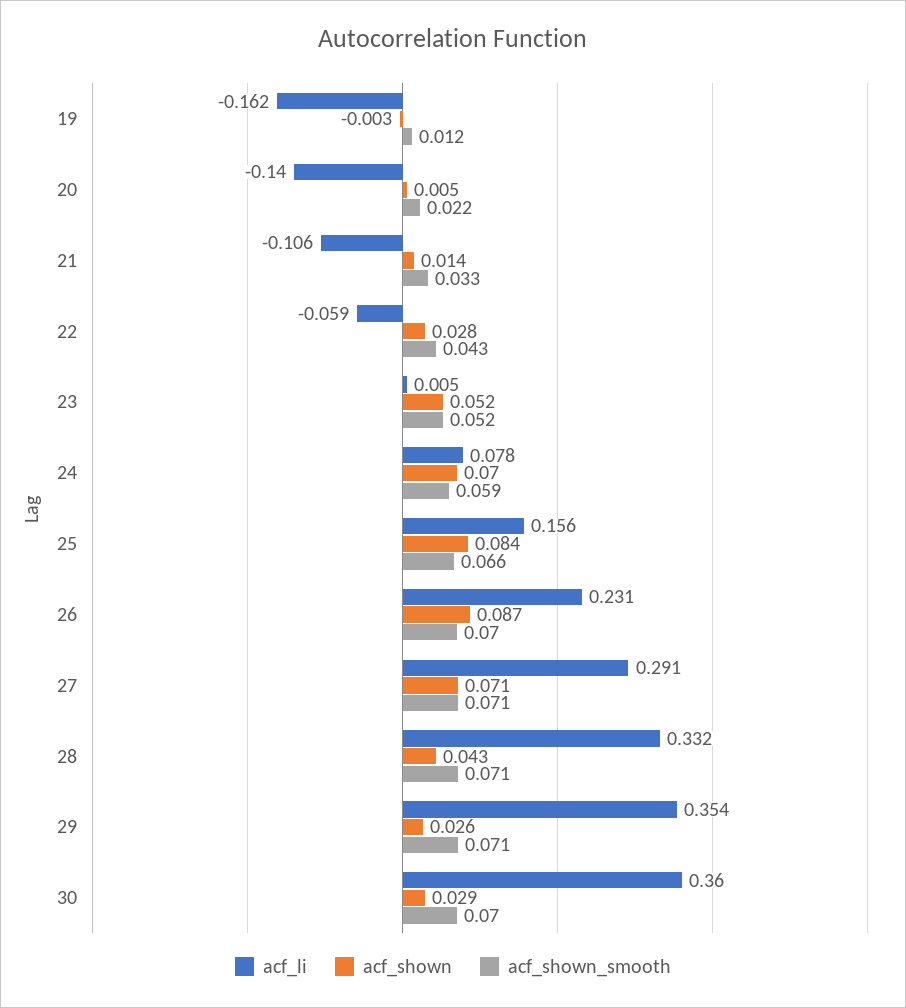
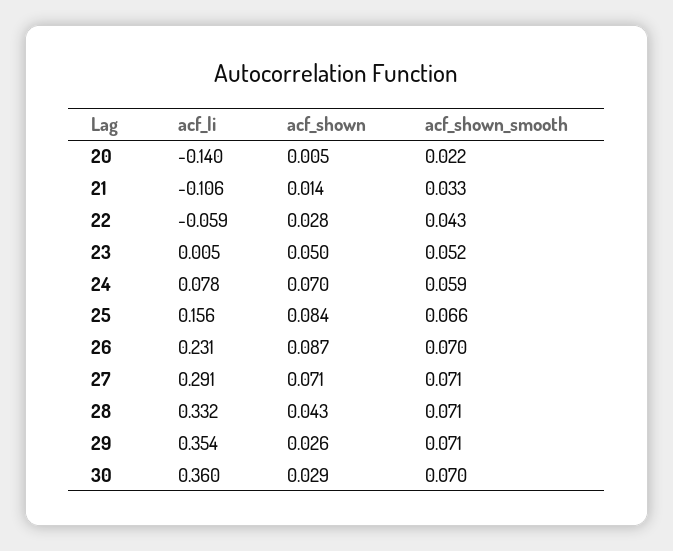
  {
    "acf_li": {
-     "19": -0.162,
      "20": -0.14,
      "21": -0.106,
      "22": -0.059,
      "23": 0.005,
      "24": 0.078,
      "25": 0.156,
      "26": 0.231,
      "27": 0.291,
      "28": 0.332,
      "29": 0.354,
      "30": 0.36
    },
    "acf_shown": {
-     "19": -0.003,
      "20": 0.005,
      "21": 0.014,
      "22": 0.028,
-     "23": 0.052,
+     "23": 0.05,
      "24": 0.07,
      "25": 0.084,
      "26": 0.087,
      "27": 0.071,
      "28": 0.043,
      "29": 0.026,
      "30": 0.029
    },
    "acf_shown_smooth": {
-     "19": 0.012,
      "20": 0.022,
      "21": 0.033,
      "22": 0.043,
      "23": 0.052,
      "24": 0.059,
      "25": 0.066,
      "26": 0.07,
      "27": 0.071,
      "28": 0.071,
      "29": 0.071,
      "30": 0.07
    }
  }

